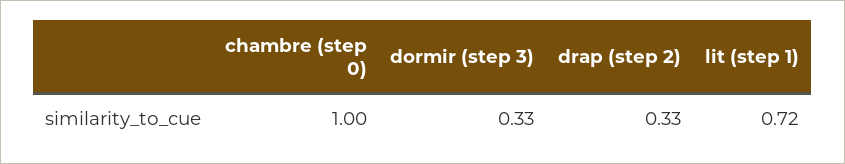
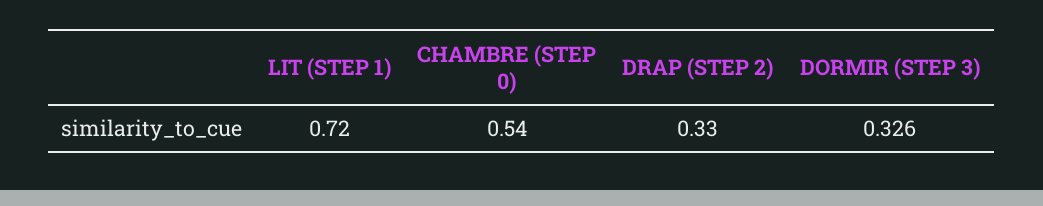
  {
-   "chambre (step 0)": 1,
+   "chambre (step 0)": 0.54,
    "dormir (step 3)": 0.326,
    "drap (step 2)": 0.33,
    "lit (step 1)": 0.72
  }

